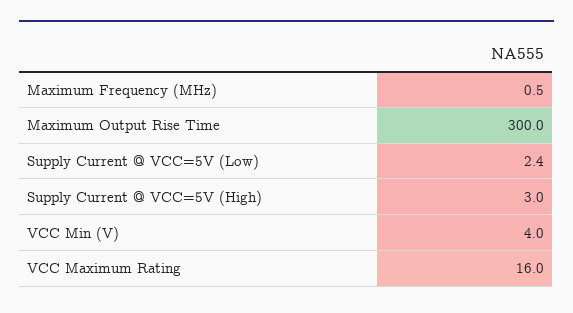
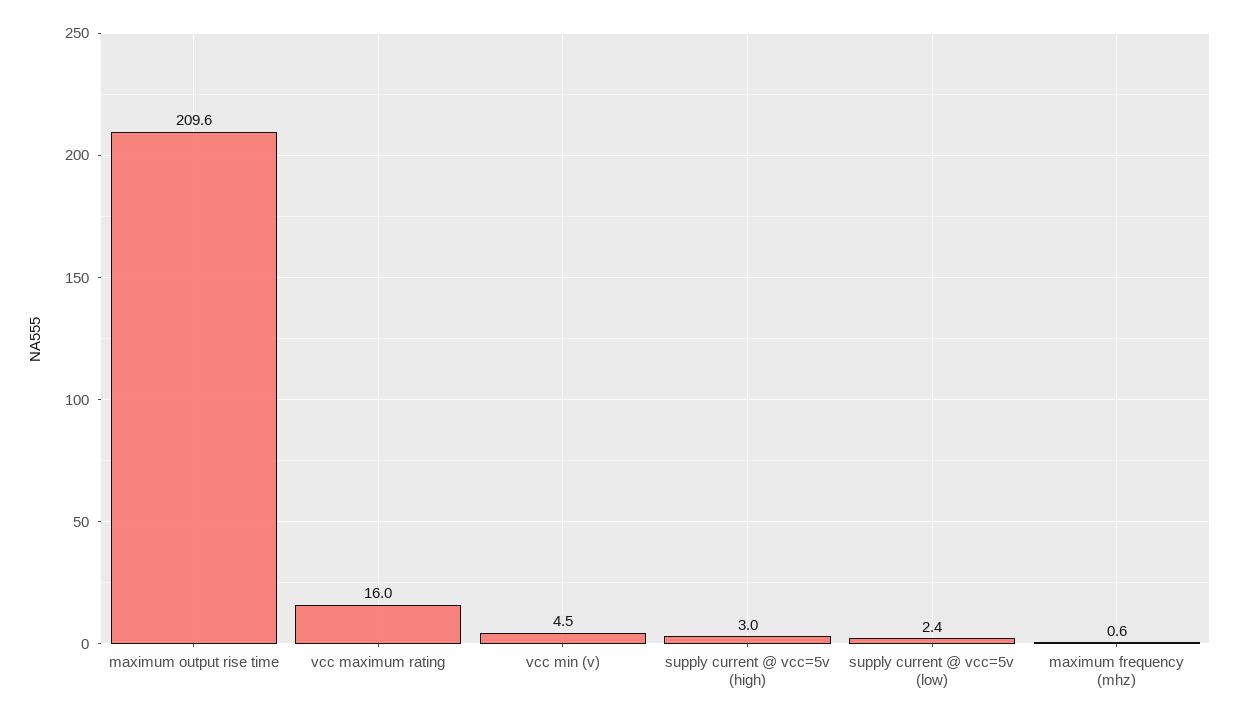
  {
-   "Maximum Frequency (MHz)": 0.5,
+   "Maximum Frequency (MHz)": 0.6,
-   "Maximum Output Rise Time": 300,
+   "Maximum Output Rise Time": 209.6,
    "Supply Current @ VCC=5V (Low)": 2.4,
    "Supply Current @ VCC=5V (High)": 3,
-   "VCC Min (V)": 4,
+   "VCC Min (V)": 4.5,
    "VCC Maximum Rating": 16
  }

